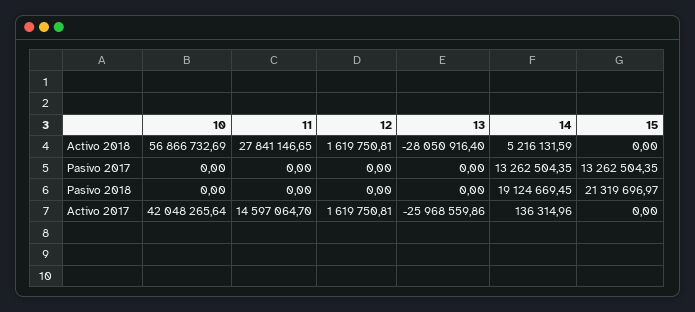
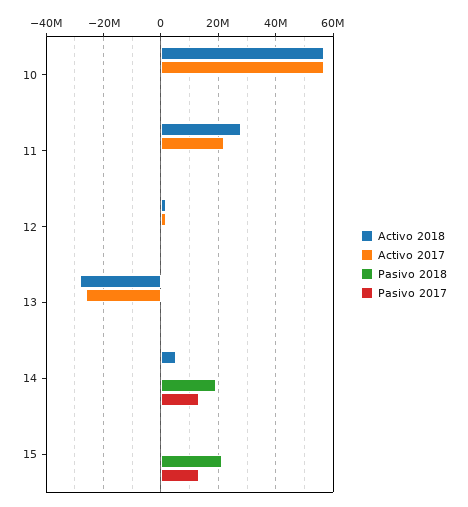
  {
    "Activo 2018": {
      "10": 56866732.69,
      "11": 27841146.65,
      "12": 1619750.81,
      "13": -28050916.4,
      "14": 5216131.59,
      "15": 0
    },
    "Pasivo 2017": {
      "10": 0,
      "11": 0,
      "12": 0,
      "13": 0,
      "14": 13262504.35,
      "15": 13262504.35
    },
    "Pasivo 2018": {
      "10": 0,
      "11": 0,
      "12": 0,
      "13": 0,
      "14": 19124669.45,
      "15": 21319696.97
    },
    "Activo 2017": {
-     "10": 42048265.64,
+     "10": 57500000,
-     "11": 14597064.7,
+     "11": 22500000,
      "12": 1619750.81,
      "13": -25968559.86,
      "14": 136314.96,
      "15": 0
    }
  }

